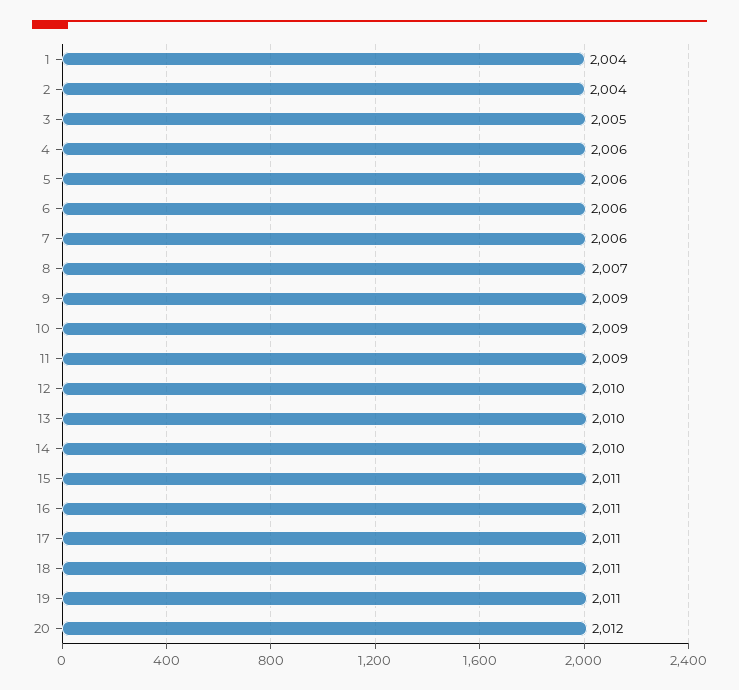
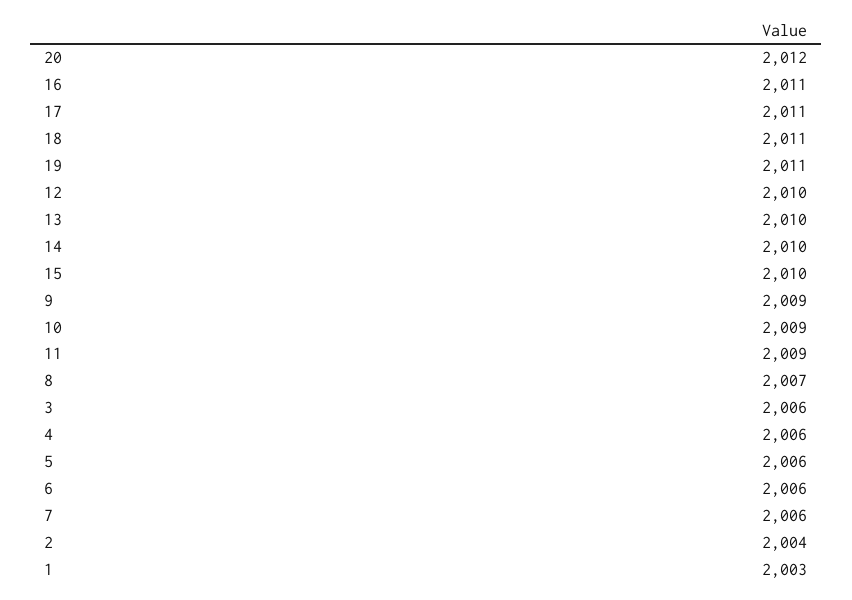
  {
-   "1": 2004,
+   "1": 2003,
    "2": 2004,
-   "3": 2005,
+   "3": 2006,
    "4": 2006,
    "5": 2006,
    "6": 2006,
    "7": 2006,
    "8": 2007,
    "9": 2009,
    "10": 2009,
    "11": 2009,
    "12": 2010,
    "13": 2010,
    "14": 2010,
-   "15": 2011,
+   "15": 2010,
    "16": 2011,
    "17": 2011,
    "18": 2011,
    "19": 2011,
    "20": 2012
  }

